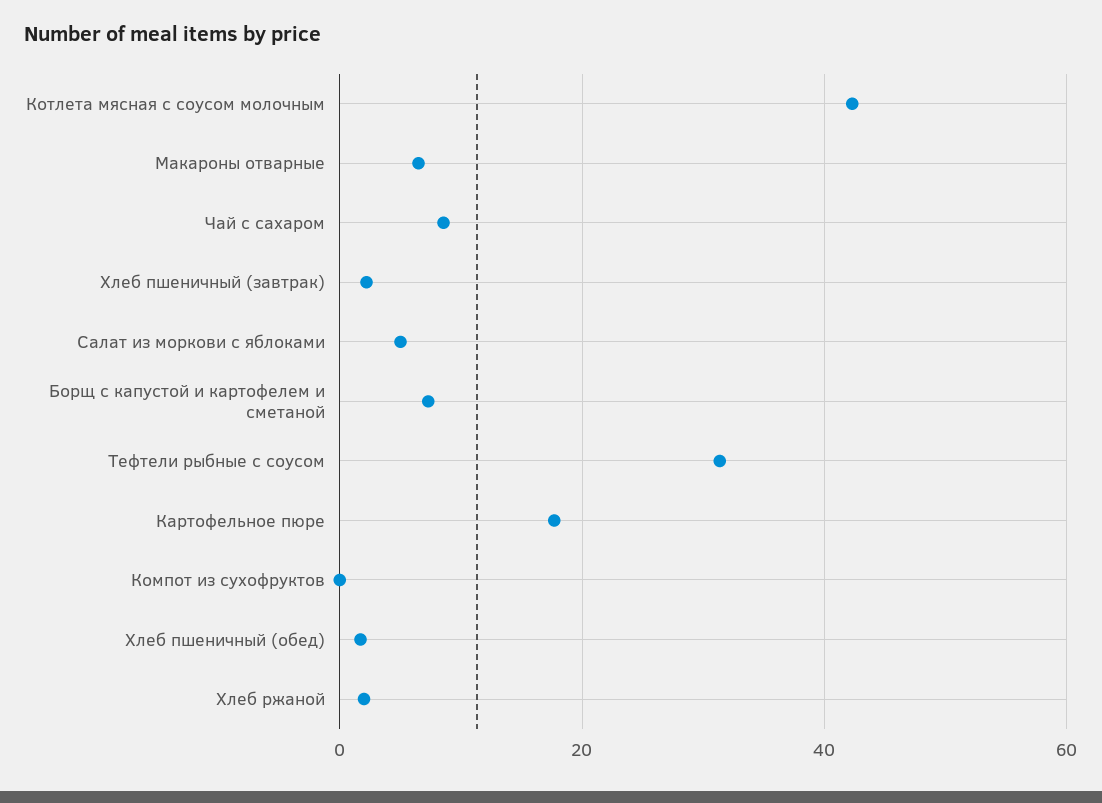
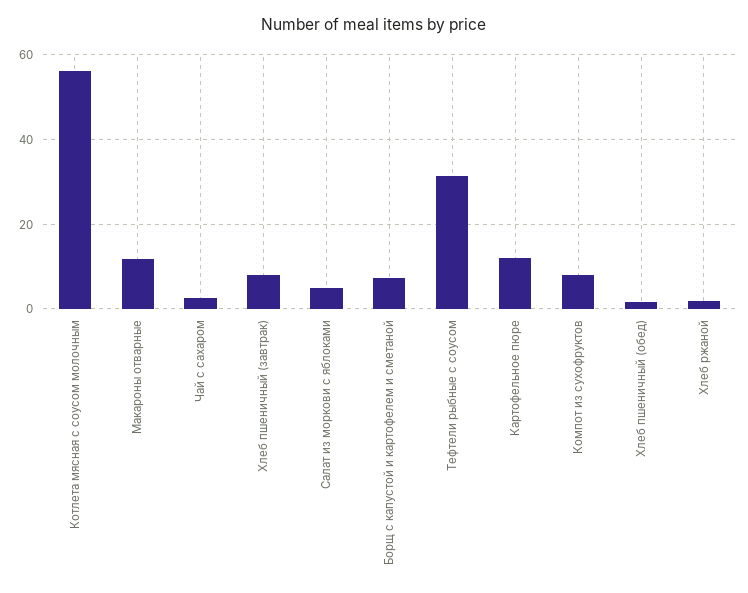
  {
-   "Котлета мясная с соусом молочным": 42,
+   "Котлета мясная с соусом молочным": 56,
-   "Макароны отварные": 6,
+   "Макароны отварные": 12,
-   "Чай с сахаром": 8,
+   "Чай с сахаром": 2,
-   "Хлеб пшеничный (завтрак)": 2,
+   "Хлеб пшеничный (завтрак)": 8,
    "Салат из моркови с яблоками": 6,
    "Борщ с капустой и картофелем и сметаной": 8,
    "Тефтели рыбные с соусом": 32,
-   "Картофельное пюре": 18,
+   "Картофельное пюре": 12,
-   "Компот из сухофруктов": 0,
+   "Компот из сухофруктов": 8,
    "Хлеб пшеничный (обед)": 2,
    "Хлеб ржаной": 2
  }

